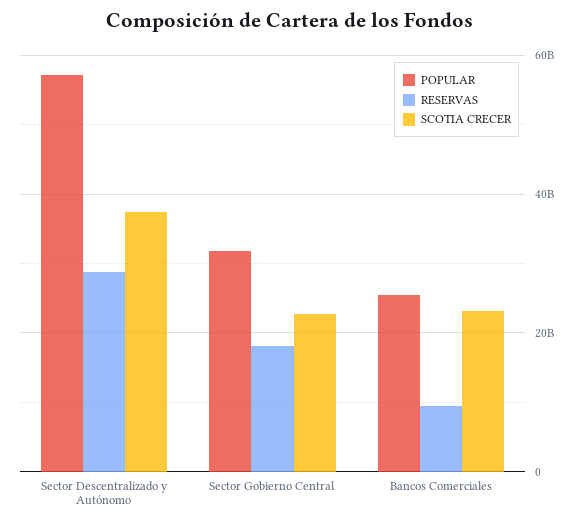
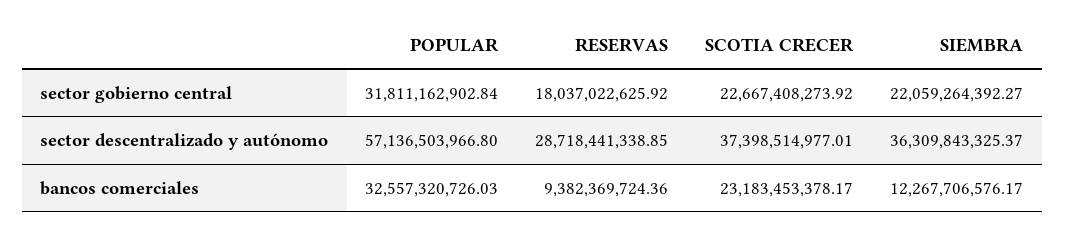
  {
    "POPULAR": {
      "Sector Descentralizado y Autónomo": 57136503966.8,
      "Sector Gobierno Central": 31811162902.84,
-     "Bancos Comerciales": 26000000000
+     "Bancos Comerciales": 32557320726.03
    },
    "RESERVAS": {
      "Sector Descentralizado y Autónomo": 28718441338.85,
      "Sector Gobierno Central": 18037022625.92,
      "Bancos Comerciales": 9382369724.36
    },
    "SCOTIA CRECER": {
      "Sector Descentralizado y Autónomo": 37398514977.01,
      "Sector Gobierno Central": 22667408273.92,
      "Bancos Comerciales": 23183453378.17
-   }
+   },
+   "SIEMBRA": {
+     "Sector Gobierno Central": 22059264392.27,
+     "Sector Descentralizado y Autónomo": 36309843325.37,
+     "Bancos Comerciales": 12267706576.17
+   }
  }

